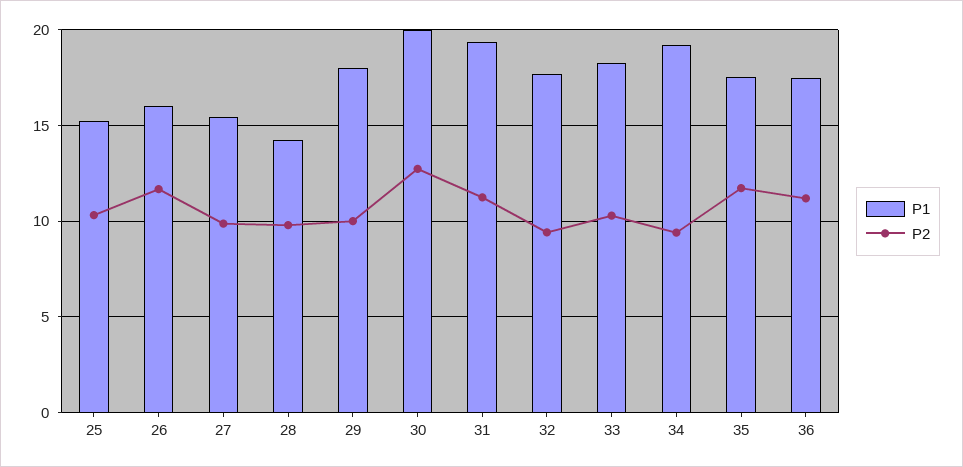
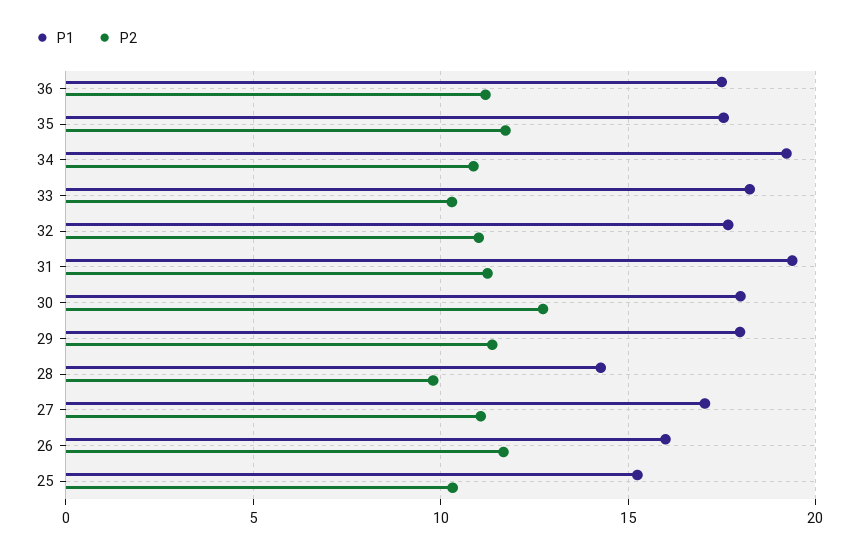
  {
    "P1": {
      "25": 15.5,
      "26": 16,
-     "27": 15.5,
+     "27": 17,
      "28": 14.5,
      "29": 18,
-     "30": 20,
+     "30": 18,
      "31": 19.5,
      "32": 17.5,
      "33": 18.5,
      "34": 19,
      "35": 17.5,
      "36": 17.5
    },
    "P2": {
      "25": 10.5,
      "26": 11.5,
-     "27": 10,
+     "27": 11,
      "28": 10,
-     "29": 10,
+     "29": 11.5,
      "30": 12.5,
      "31": 11.5,
-     "32": 9.5,
+     "32": 11,
      "33": 10.5,
-     "34": 9.5,
+     "34": 11,
      "35": 11.5,
      "36": 11
    }
  }

